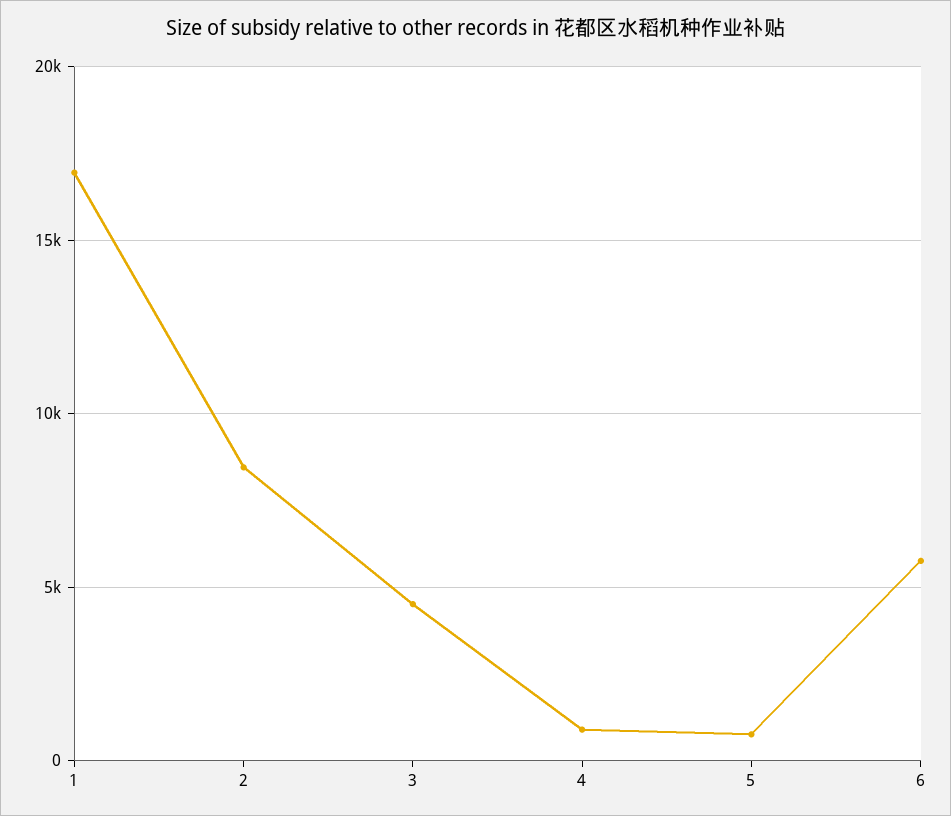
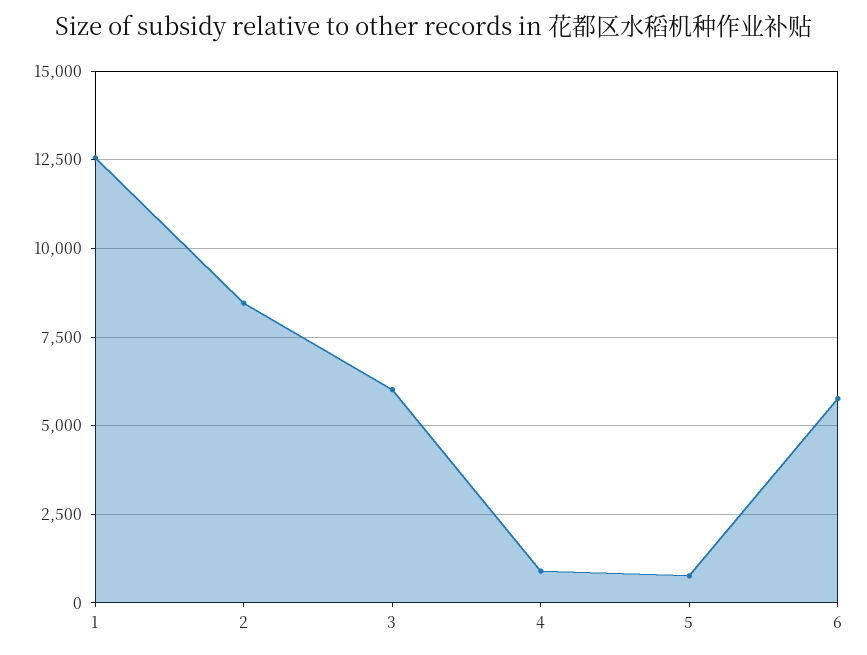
  {
-   "1": 17000,
+   "1": 12500,
    "2": 8500,
-   "3": 4500,
+   "3": 6000,
    "4": 1000,
    "5": 750,
    "6": 5750
  }

